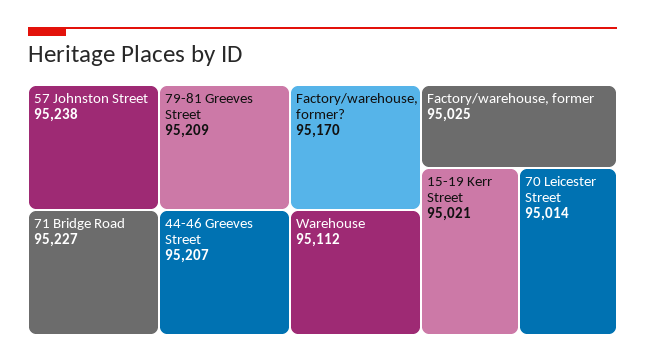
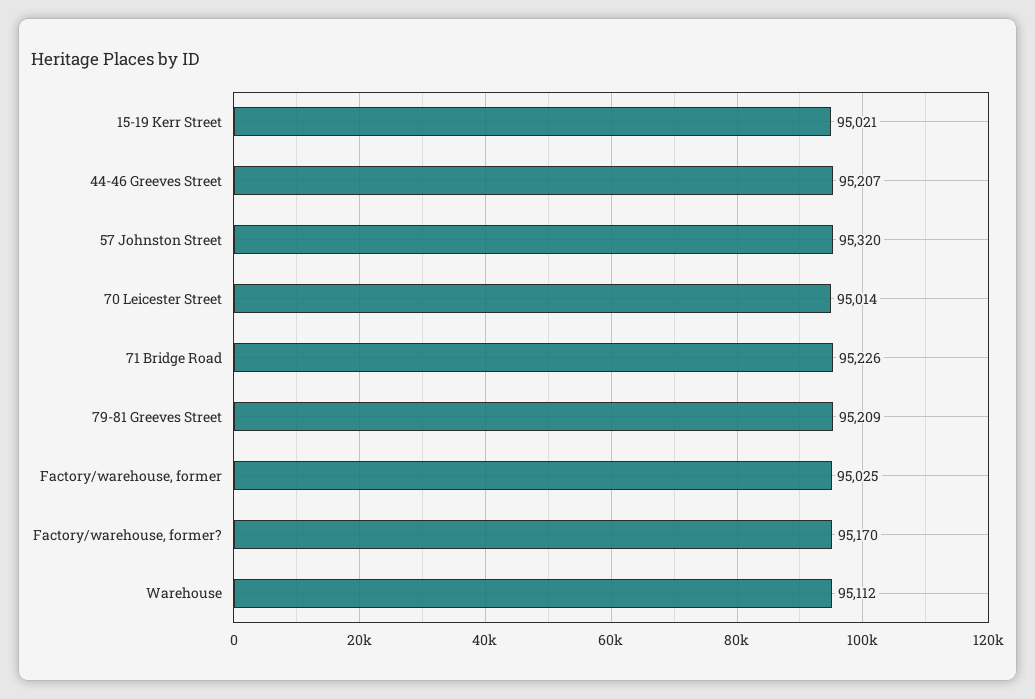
  {
-   "57 Johnston Street": 95238,
+   "57 Johnston Street": 95320,
-   "71 Bridge Road": 95227,
+   "71 Bridge Road": 95226,
    "79-81 Greeves Street": 95209,
    "44-46 Greeves Street": 95207,
    "Factory/warehouse, former?": 95170,
    "Warehouse": 95112,
    "Factory/warehouse, former": 95025,
    "15-19 Kerr Street": 95021,
    "70 Leicester Street": 95014
  }

